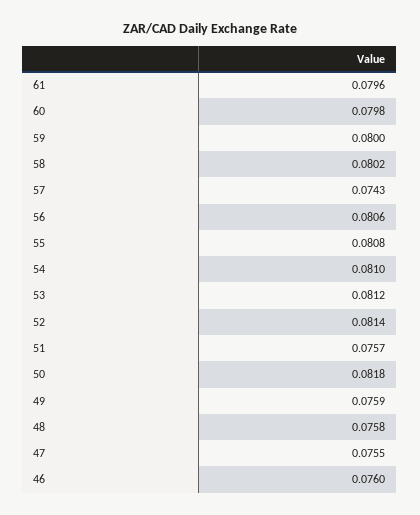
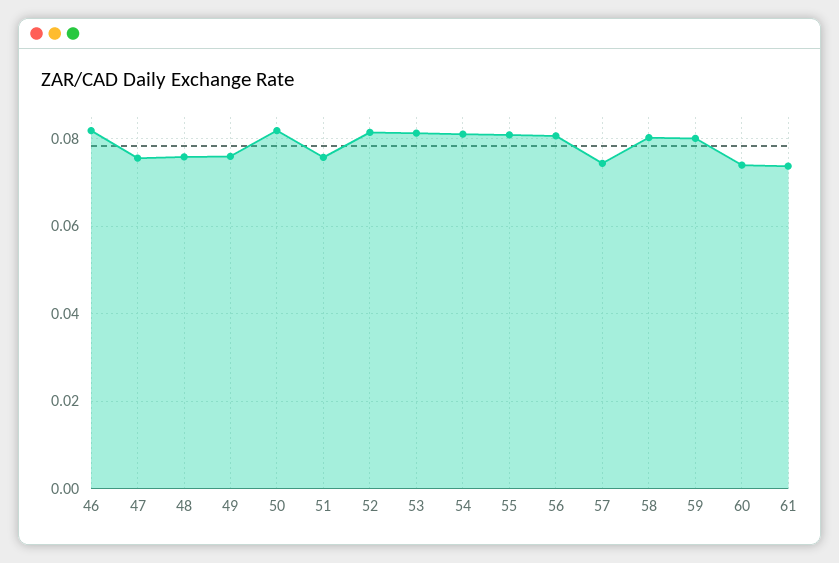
  {
-   "61": 0.0796,
+   "61": 0.074,
-   "60": 0.0798,
+   "60": 0.074,
    "59": 0.08,
    "58": 0.0802,
    "57": 0.0743,
    "56": 0.0806,
    "55": 0.0808,
    "54": 0.081,
    "53": 0.0812,
    "52": 0.0814,
    "51": 0.0757,
    "50": 0.0818,
    "49": 0.0759,
    "48": 0.0758,
    "47": 0.0755,
-   "46": 0.076
+   "46": 0.082
  }

